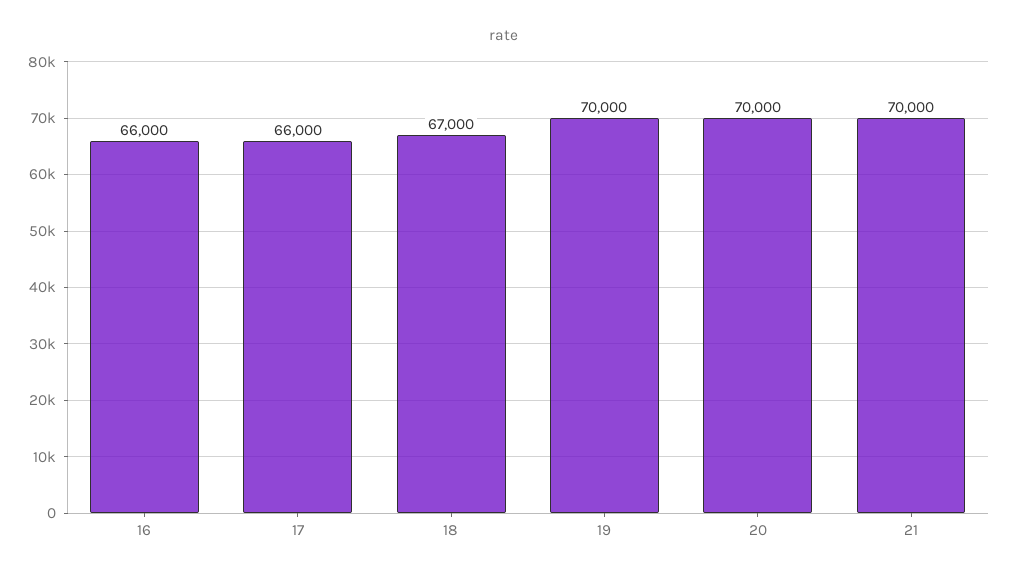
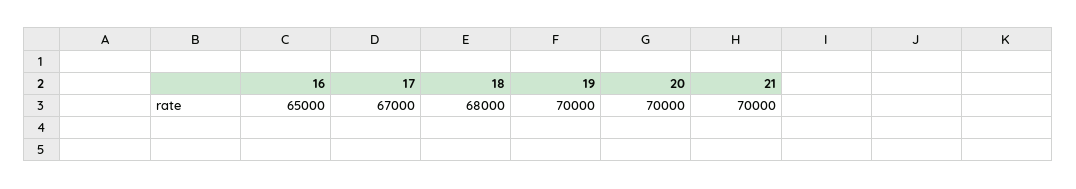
  {
-   "16": 66000,
+   "16": 65000,
-   "17": 66000,
+   "17": 67000,
-   "18": 67000,
+   "18": 68000,
    "19": 70000,
    "20": 70000,
    "21": 70000
  }

